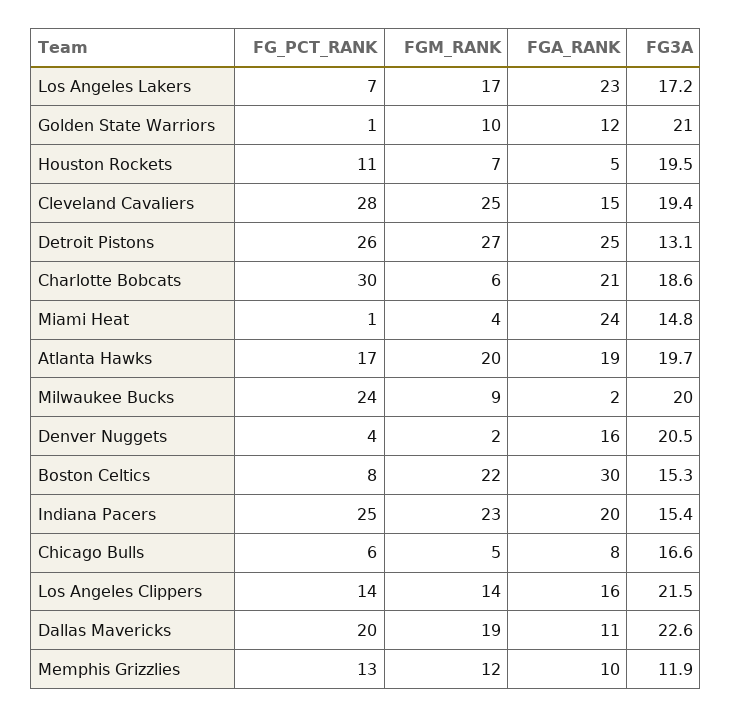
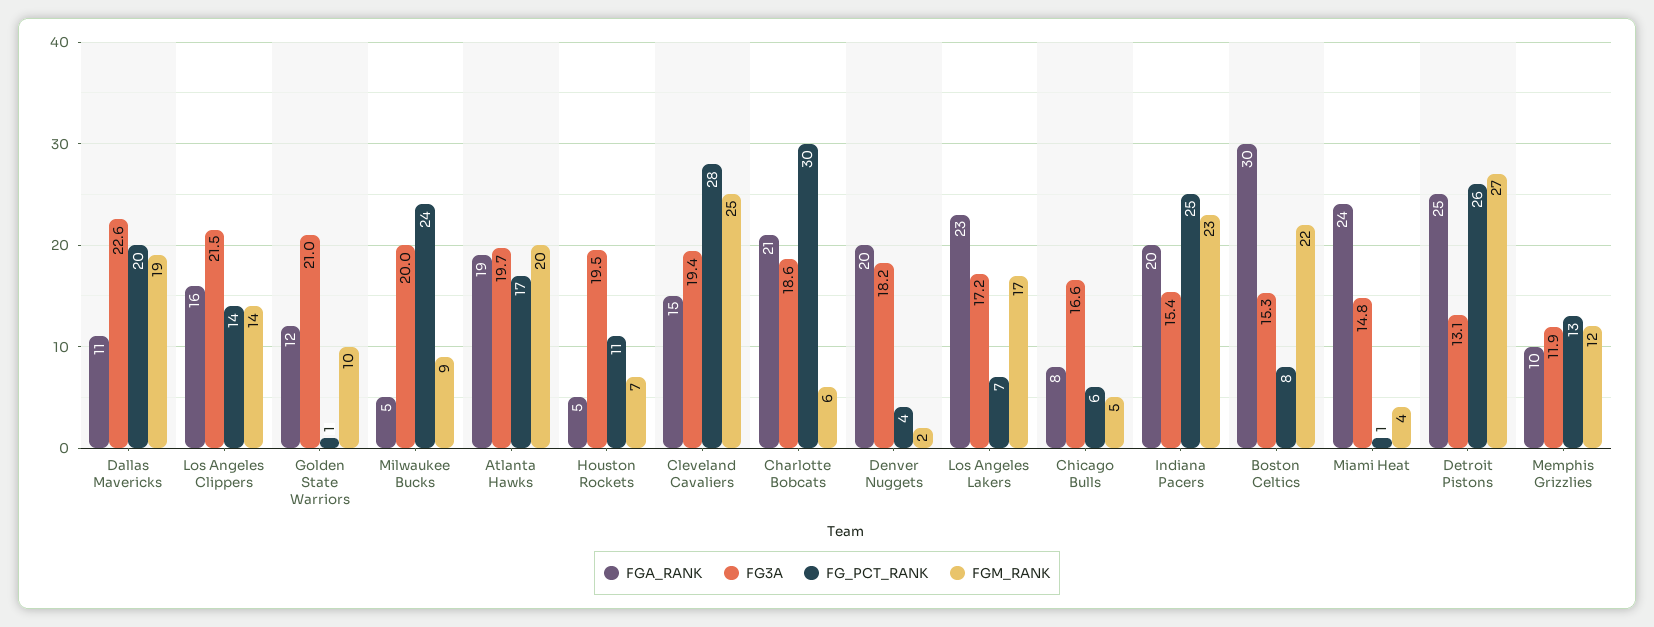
  {
    "FG_PCT_RANK": {
      "Los Angeles Lakers": 7,
      "Golden State Warriors": 1,
      "Houston Rockets": 11,
      "Cleveland Cavaliers": 28,
      "Detroit Pistons": 26,
      "Charlotte Bobcats": 30,
      "Miami Heat": 1,
      "Atlanta Hawks": 17,
      "Milwaukee Bucks": 24,
      "Denver Nuggets": 4,
      "Boston Celtics": 8,
      "Indiana Pacers": 25,
      "Chicago Bulls": 6,
      "Los Angeles Clippers": 14,
      "Dallas Mavericks": 20,
      "Memphis Grizzlies": 13
    },
    "FGM_RANK": {
      "Los Angeles Lakers": 17,
      "Golden State Warriors": 10,
      "Houston Rockets": 7,
      "Cleveland Cavaliers": 25,
      "Detroit Pistons": 27,
      "Charlotte Bobcats": 6,
      "Miami Heat": 4,
      "Atlanta Hawks": 20,
      "Milwaukee Bucks": 9,
      "Denver Nuggets": 2,
      "Boston Celtics": 22,
      "Indiana Pacers": 23,
      "Chicago Bulls": 5,
      "Los Angeles Clippers": 14,
      "Dallas Mavericks": 19,
      "Memphis Grizzlies": 12
    },
    "FGA_RANK": {
      "Los Angeles Lakers": 23,
      "Golden State Warriors": 12,
      "Houston Rockets": 5,
      "Cleveland Cavaliers": 15,
      "Detroit Pistons": 25,
      "Charlotte Bobcats": 21,
      "Miami Heat": 24,
      "Atlanta Hawks": 19,
-     "Milwaukee Bucks": 2,
+     "Milwaukee Bucks": 5,
-     "Denver Nuggets": 16,
+     "Denver Nuggets": 20,
      "Boston Celtics": 30,
      "Indiana Pacers": 20,
      "Chicago Bulls": 8,
      "Los Angeles Clippers": 16,
      "Dallas Mavericks": 11,
      "Memphis Grizzlies": 10
    },
    "FG3A": {
      "Los Angeles Lakers": 17.2,
      "Golden State Warriors": 21,
      "Houston Rockets": 19.5,
      "Cleveland Cavaliers": 19.4,
      "Detroit Pistons": 13.1,
      "Charlotte Bobcats": 18.6,
      "Miami Heat": 14.8,
      "Atlanta Hawks": 19.7,
      "Milwaukee Bucks": 20,
-     "Denver Nuggets": 20.5,
+     "Denver Nuggets": 18.2,
      "Boston Celtics": 15.3,
      "Indiana Pacers": 15.4,
      "Chicago Bulls": 16.6,
      "Los Angeles Clippers": 21.5,
      "Dallas Mavericks": 22.6,
      "Memphis Grizzlies": 11.9
    }
  }

